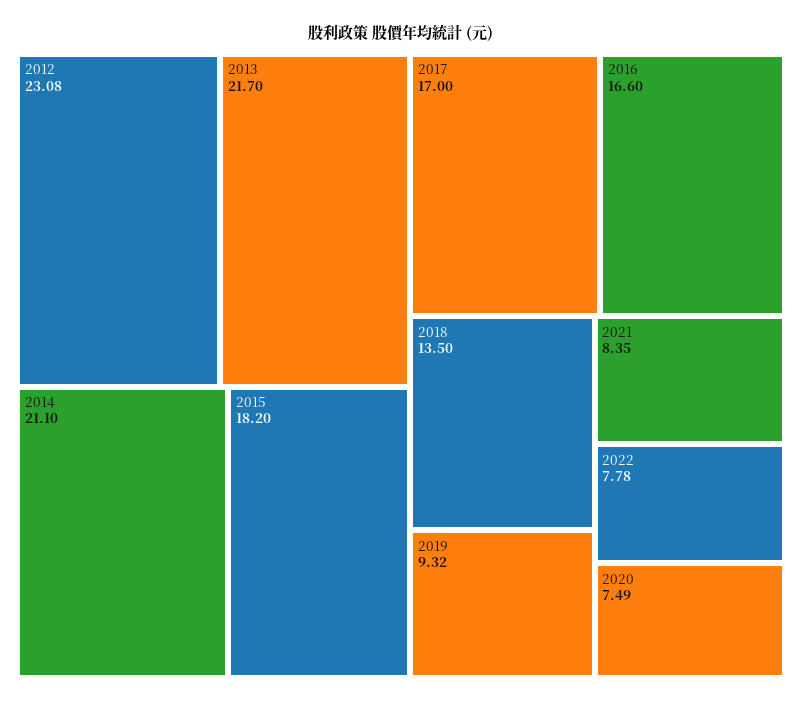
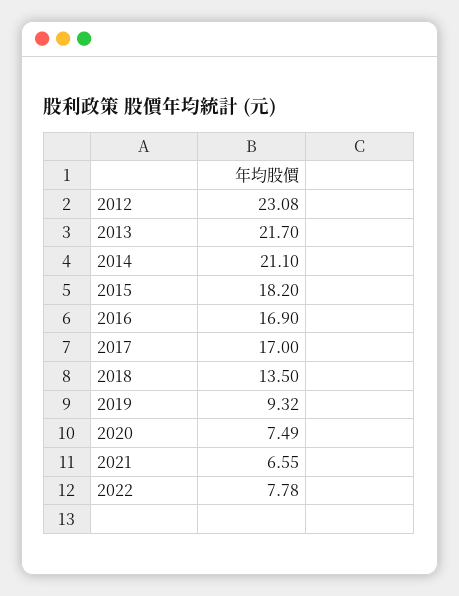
  {
    "2012": 23.08,
    "2013": 21.7,
    "2014": 21.1,
    "2015": 18.2,
    "2017": 17,
-   "2016": 16.6,
+   "2016": 16.9,
    "2018": 13.5,
    "2019": 9.32,
-   "2021": 8.35,
+   "2021": 6.55,
    "2022": 7.78,
    "2020": 7.49
  }

